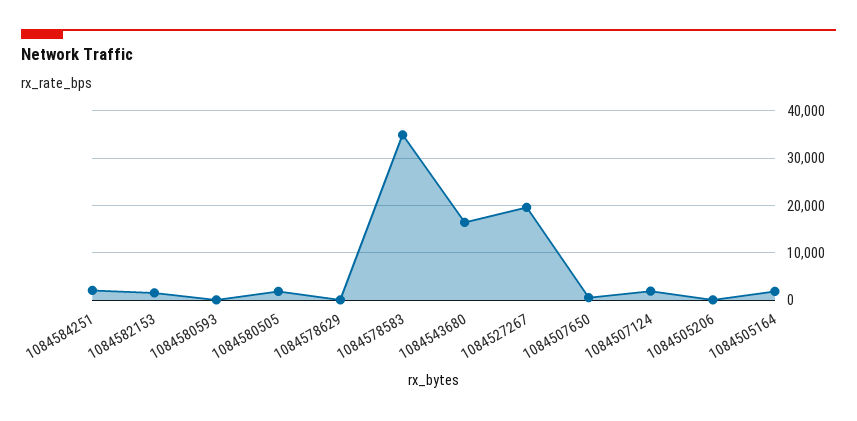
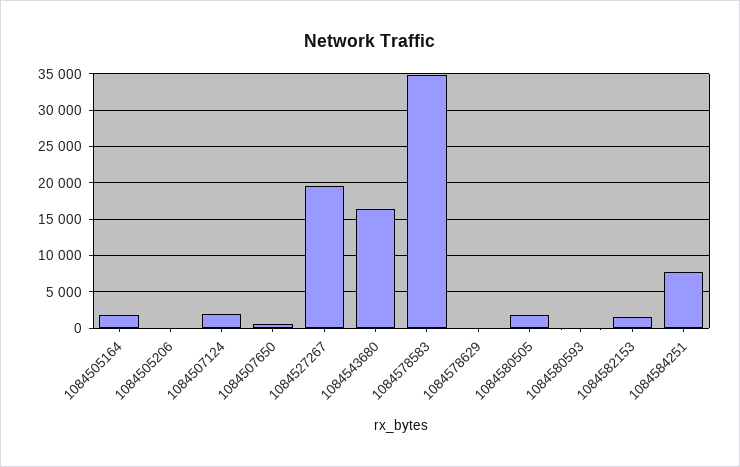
  {
-   "1084584251": 2000,
+   "1084584251": 8000,
    "1084582153": 2000,
    "1084580593": 0,
    "1084580505": 2000,
    "1084578629": 0,
    "1084578583": 35000,
    "1084543680": 16000,
    "1084527267": 20000,
    "1084507650": 1000,
    "1084507124": 2000,
    "1084505206": 0,
    "1084505164": 2000
  }

